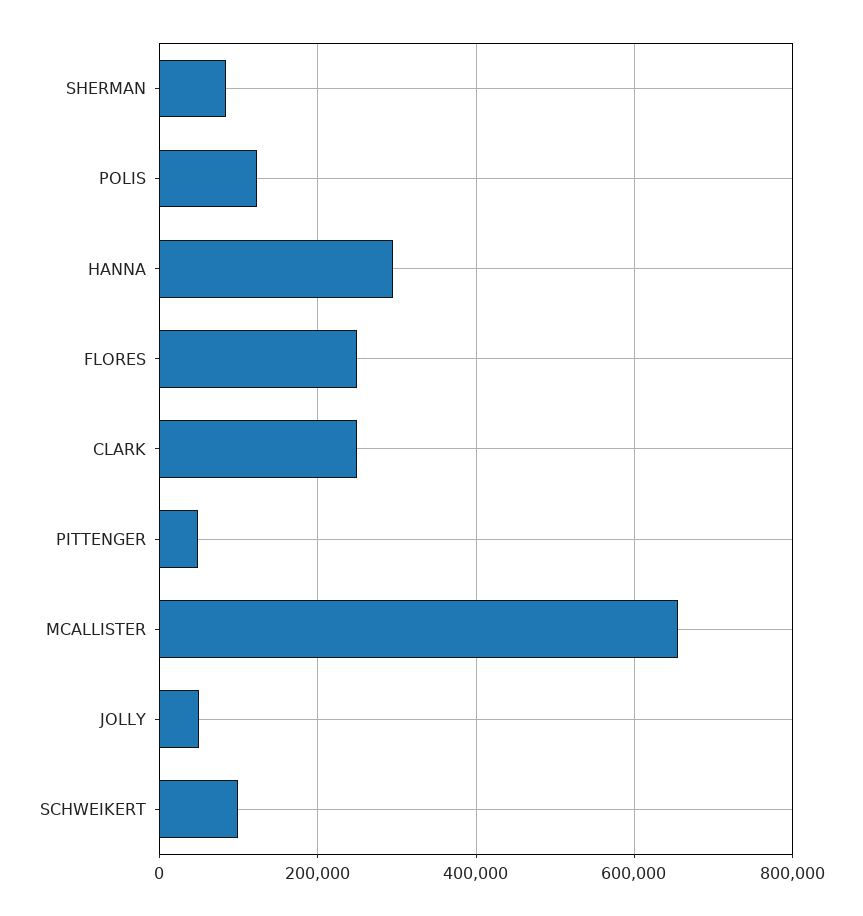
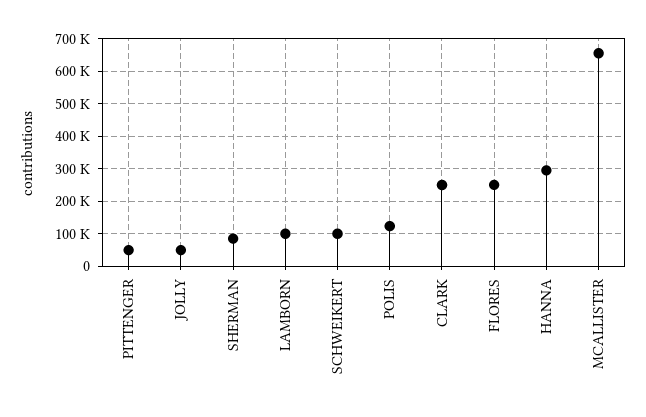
  {
    "SHERMAN": 80000,
    "POLIS": 120000,
    "HANNA": 300000,
    "FLORES": 260000,
    "CLARK": 260000,
    "PITTENGER": 40000,
    "MCALLISTER": 660000,
    "JOLLY": 60000,
-   "SCHWEIKERT": 100000
+   "SCHWEIKERT": 100000,
+   "LAMBORN": 100000
  }

